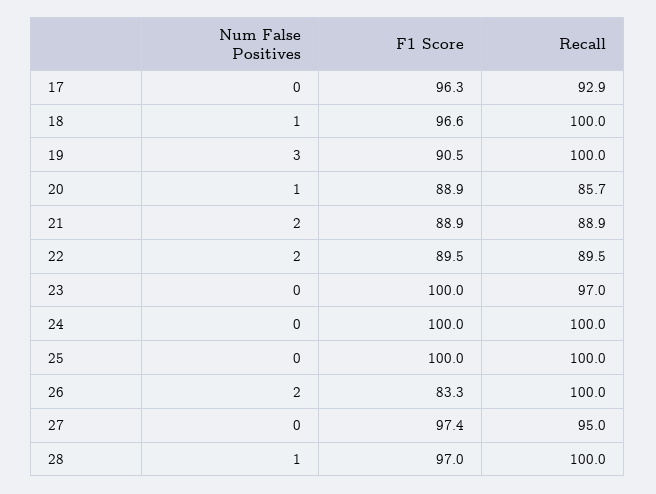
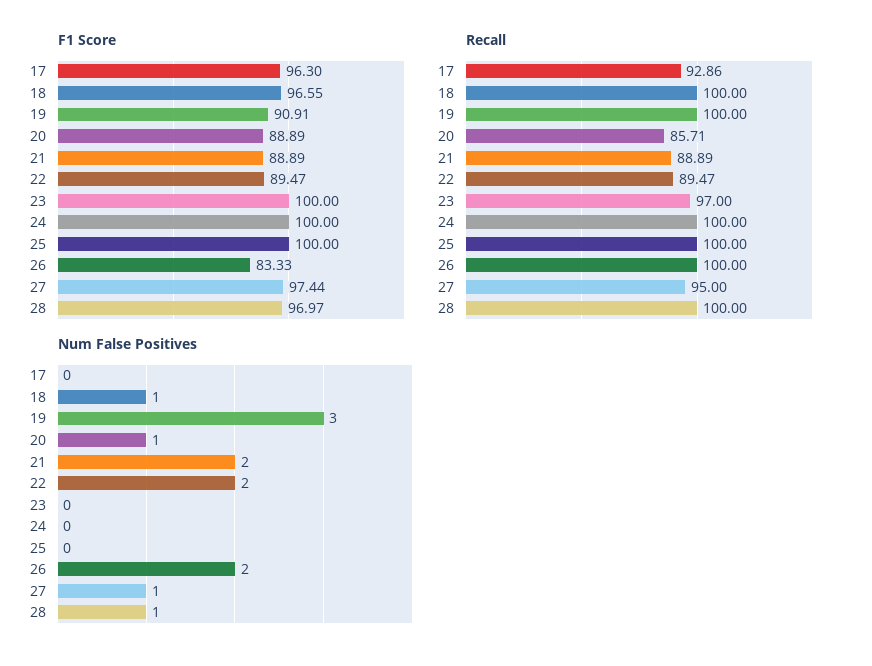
  {
    "Num False Positives": {
      "17": 0,
      "18": 1,
      "19": 3,
      "20": 1,
      "21": 2,
      "22": 2,
      "23": 0,
      "24": 0,
      "25": 0,
      "26": 2,
-     "27": 0,
+     "27": 1,
      "28": 1
    },
    "F1 Score": {
      "17": 96.3,
      "18": 96.55,
-     "19": 90.5,
+     "19": 90.91,
      "20": 88.89,
      "21": 88.89,
      "22": 89.47,
      "23": 100,
      "24": 100,
      "25": 100,
      "26": 83.33,
      "27": 97.44,
      "28": 96.97
    },
    "Recall": {
      "17": 92.86,
      "18": 100,
      "19": 100,
      "20": 85.71,
      "21": 88.89,
      "22": 89.47,
      "23": 97,
      "24": 100,
      "25": 100,
      "26": 100,
      "27": 95,
      "28": 100
    }
  }

